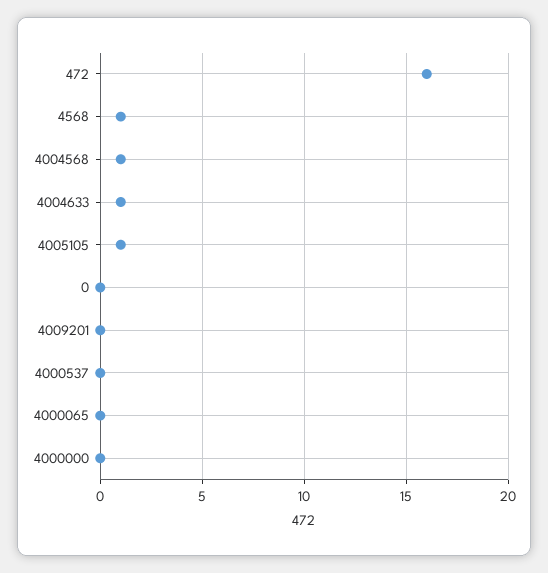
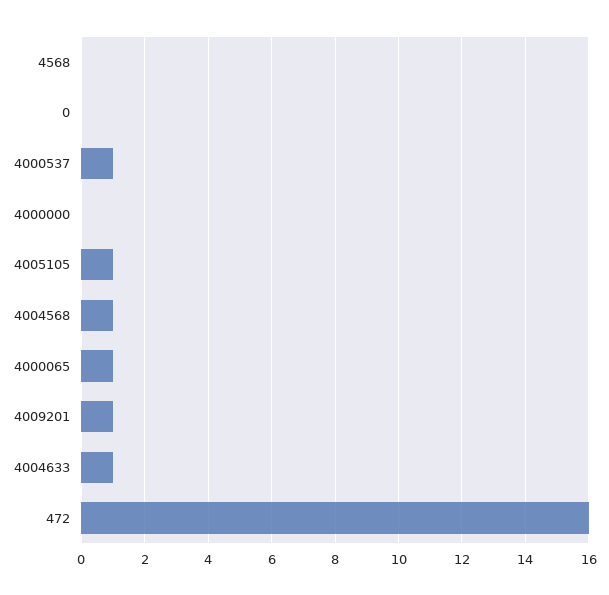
  {
    "472": 16,
-   "4568": 1,
+   "4568": 0,
    "4004568": 1,
    "4004633": 1,
    "4005105": 1,
    "0": 0,
-   "4009201": 0,
+   "4009201": 1,
-   "4000537": 0,
+   "4000537": 1,
-   "4000065": 0,
+   "4000065": 1,
    "4000000": 0
  }

